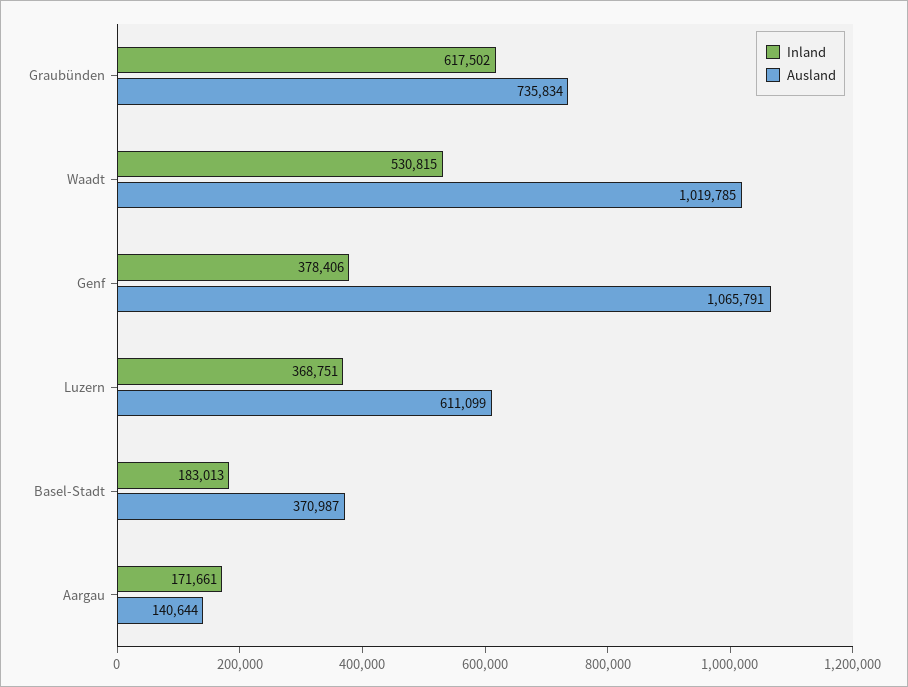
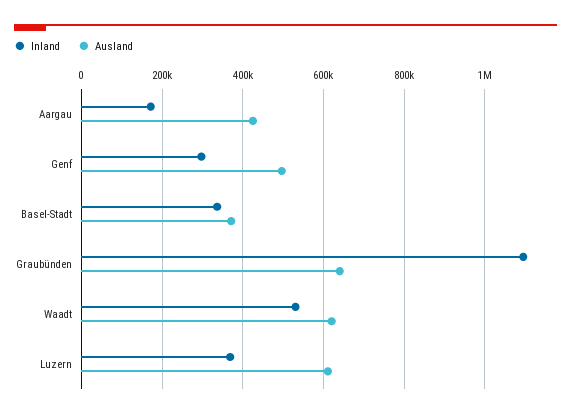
  {
    "Inland": {
-     "Graubünden": 617502,
+     "Graubünden": 1100000,
      "Waadt": 530815,
-     "Genf": 378406,
+     "Genf": 300000,
      "Luzern": 368751,
-     "Basel-Stadt": 183013,
+     "Basel-Stadt": 340000,
      "Aargau": 171661
    },
    "Ausland": {
-     "Graubünden": 735834,
+     "Graubünden": 640000,
-     "Waadt": 1019785,
+     "Waadt": 620000,
-     "Genf": 1065791,
+     "Genf": 500000,
      "Luzern": 611099,
      "Basel-Stadt": 370987,
-     "Aargau": 140644
+     "Aargau": 420000
    }
  }

